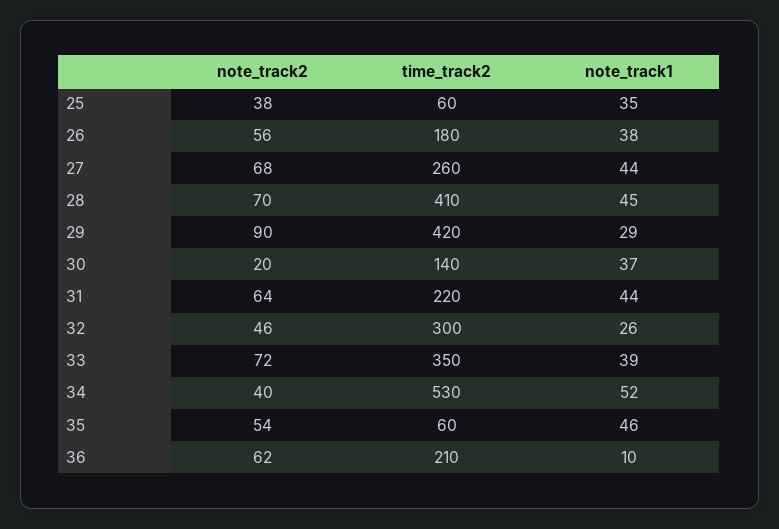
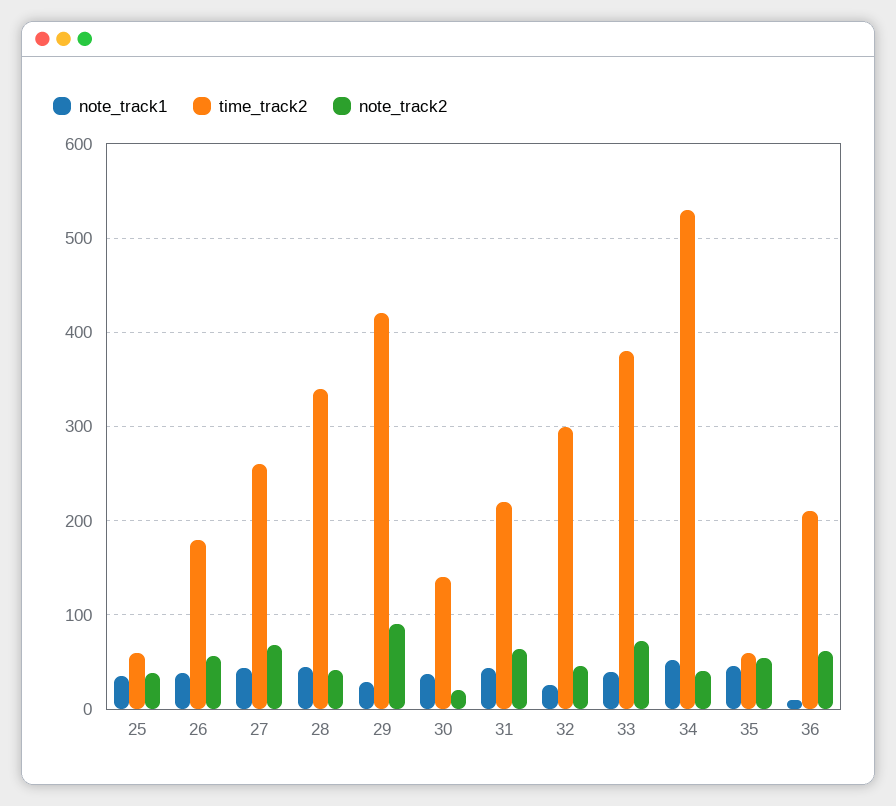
  {
    "note_track2": {
      "25": 38,
      "26": 56,
      "27": 68,
-     "28": 70,
+     "28": 40,
      "29": 90,
      "30": 20,
      "31": 64,
      "32": 46,
      "33": 72,
      "34": 40,
      "35": 54,
      "36": 62
    },
    "time_track2": {
      "25": 60,
      "26": 180,
      "27": 260,
-     "28": 410,
+     "28": 340,
      "29": 420,
      "30": 140,
      "31": 220,
      "32": 300,
-     "33": 350,
+     "33": 380,
      "34": 530,
      "35": 60,
      "36": 210
    },
    "note_track1": {
      "25": 35,
      "26": 38,
      "27": 44,
      "28": 45,
      "29": 29,
      "30": 37,
      "31": 44,
      "32": 26,
      "33": 39,
      "34": 52,
      "35": 46,
      "36": 10
    }
  }

